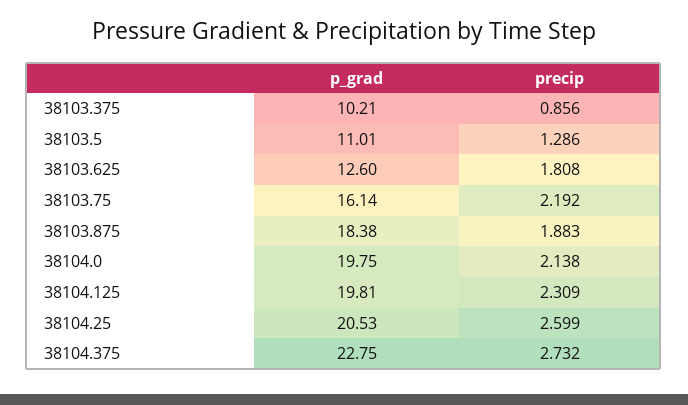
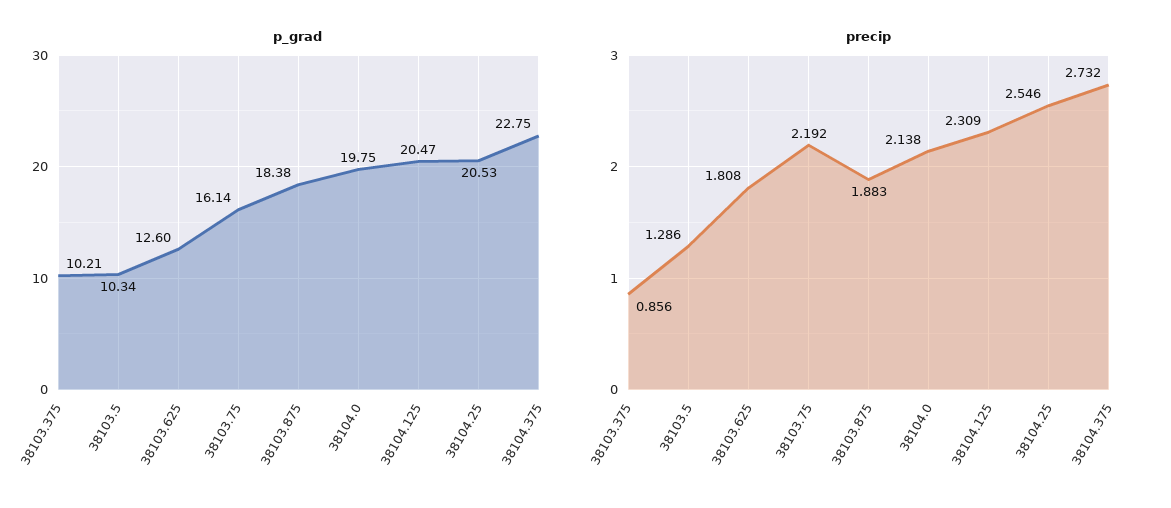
  {
    "p_grad": {
      "38103.375": 10.21,
-     "38103.5": 11.01,
+     "38103.5": 10.34,
      "38103.625": 12.6,
      "38103.75": 16.14,
      "38103.875": 18.38,
      "38104.0": 19.75,
-     "38104.125": 19.81,
+     "38104.125": 20.47,
      "38104.25": 20.53,
      "38104.375": 22.75
    },
    "precip": {
      "38103.375": 0.856,
      "38103.5": 1.286,
      "38103.625": 1.808,
      "38103.75": 2.192,
      "38103.875": 1.883,
      "38104.0": 2.138,
      "38104.125": 2.309,
-     "38104.25": 2.599,
+     "38104.25": 2.546,
      "38104.375": 2.732
    }
  }

